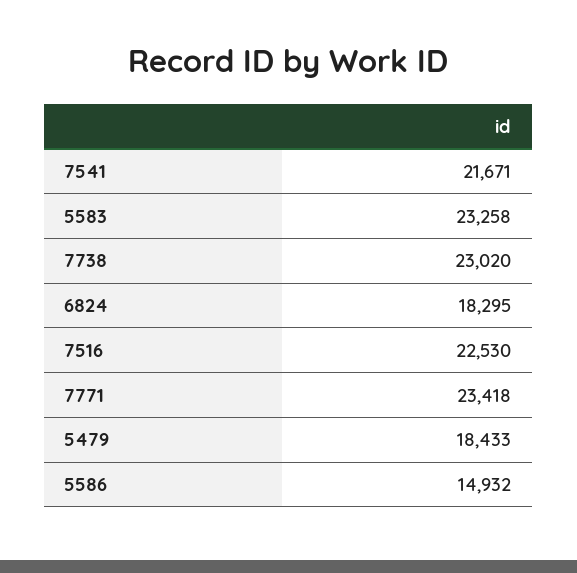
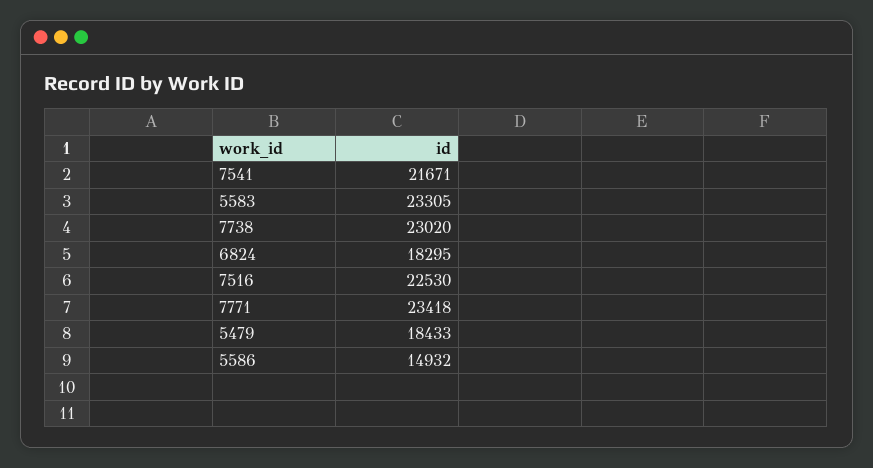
  {
    "7541": 21671,
-   "5583": 23258,
+   "5583": 23305,
    "7738": 23020,
    "6824": 18295,
    "7516": 22530,
    "7771": 23418,
    "5479": 18433,
    "5586": 14932
  }

